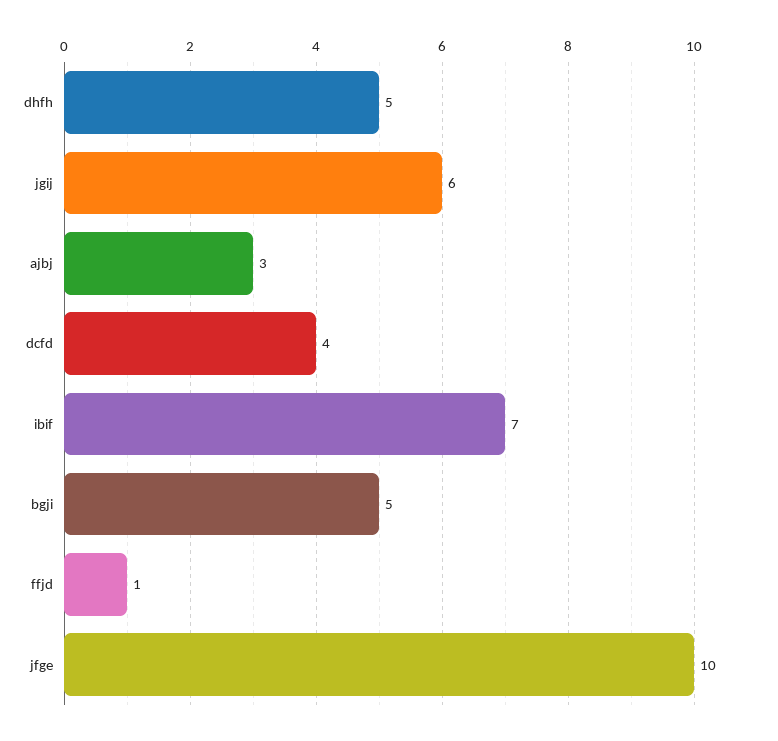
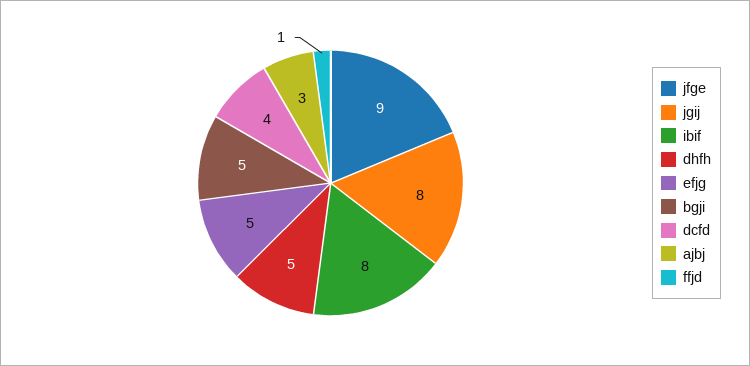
  {
    "dhfh": 5,
-   "jgij": 6,
+   "jgij": 8,
    "ajbj": 3,
    "dcfd": 4,
-   "ibif": 7,
+   "ibif": 8,
    "bgji": 5,
    "ffjd": 1,
-   "jfge": 10
+   "jfge": 9,
+   "efjg": 5
  }

